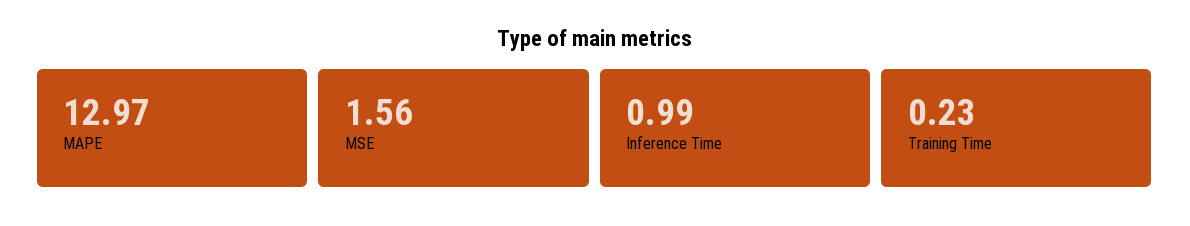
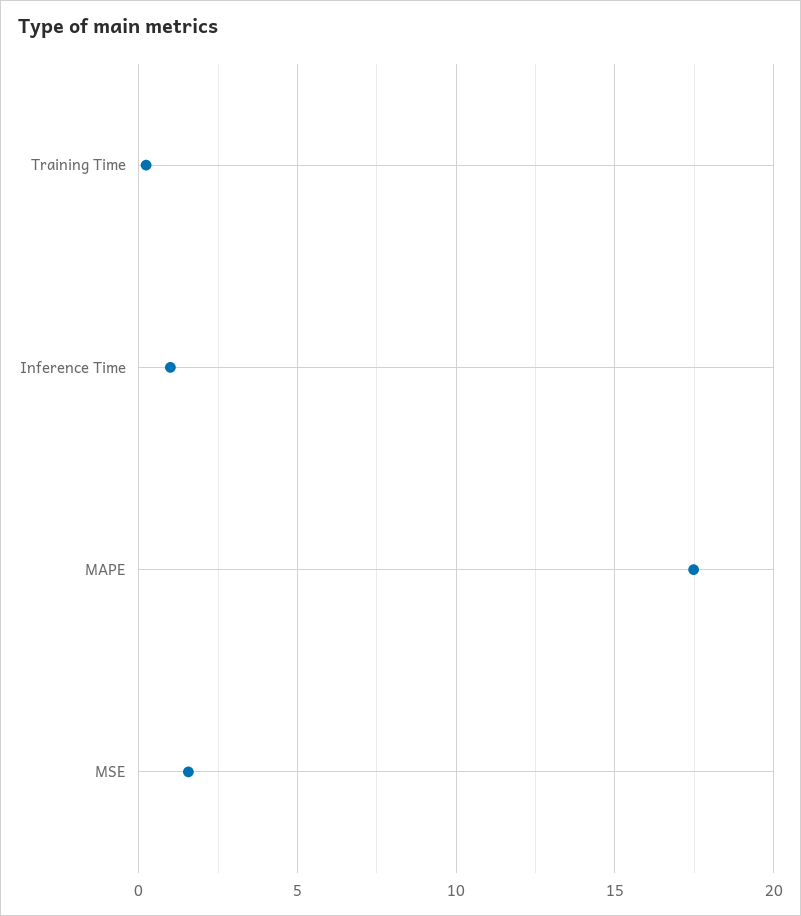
  {
-   "MAPE": 12.97,
+   "MAPE": 17.5,
    "MSE": 1.56,
    "Inference Time": 0.99,
    "Training Time": 0.23
  }

